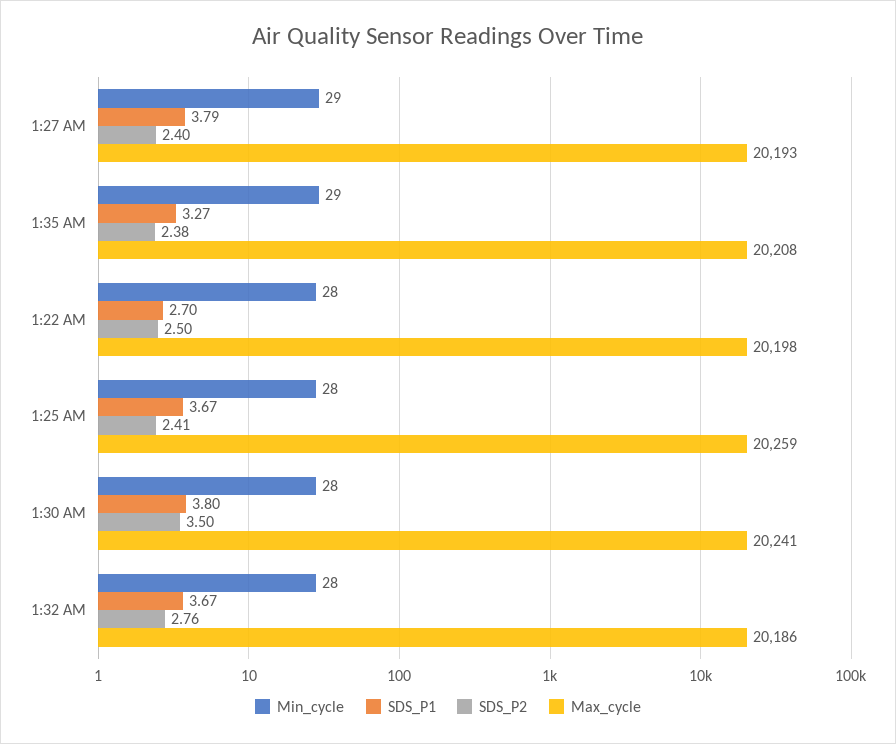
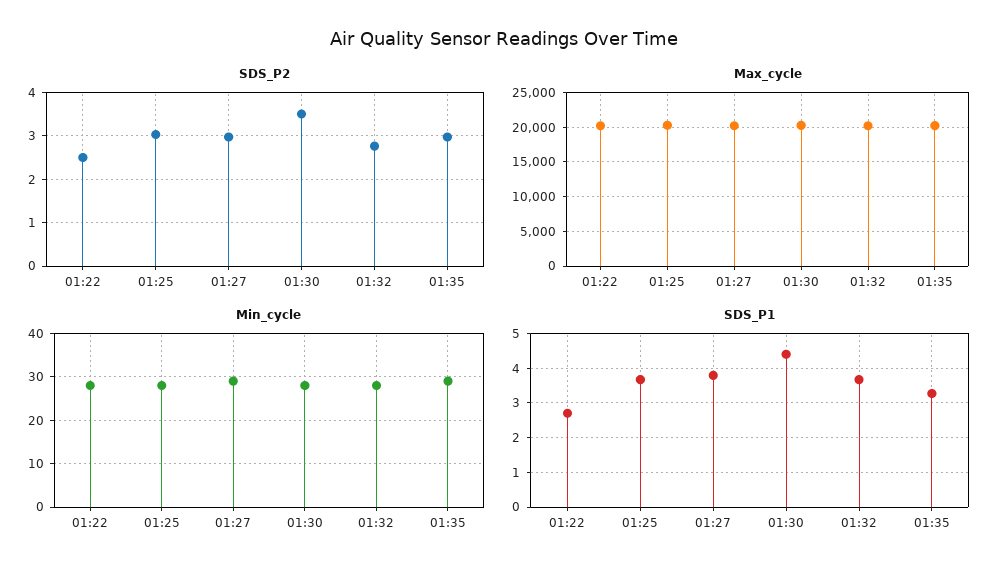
  {
    "Min_cycle": {
      "1:27 AM": 29,
      "1:35 AM": 29,
      "1:22 AM": 28,
      "1:25 AM": 28,
      "1:30 AM": 28,
      "1:32 AM": 28
    },
    "SDS_P1": {
      "1:27 AM": 3.79,
      "1:35 AM": 3.27,
      "1:22 AM": 2.7,
      "1:25 AM": 3.67,
-     "1:30 AM": 3.8,
+     "1:30 AM": 4.4,
      "1:32 AM": 3.67
    },
    "SDS_P2": {
-     "1:27 AM": 2.4,
+     "1:27 AM": 3,
-     "1:35 AM": 2.38,
+     "1:35 AM": 3,
      "1:22 AM": 2.5,
-     "1:25 AM": 2.41,
+     "1:25 AM": 3,
      "1:30 AM": 3.5,
      "1:32 AM": 2.76
    },
    "Max_cycle": {
      "1:27 AM": 20193,
      "1:35 AM": 20208,
      "1:22 AM": 20198,
      "1:25 AM": 20259,
      "1:30 AM": 20241,
      "1:32 AM": 20186
    }
  }

